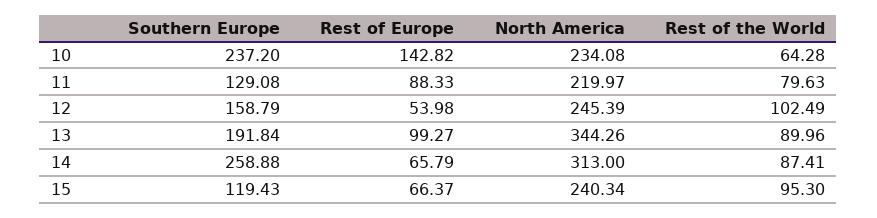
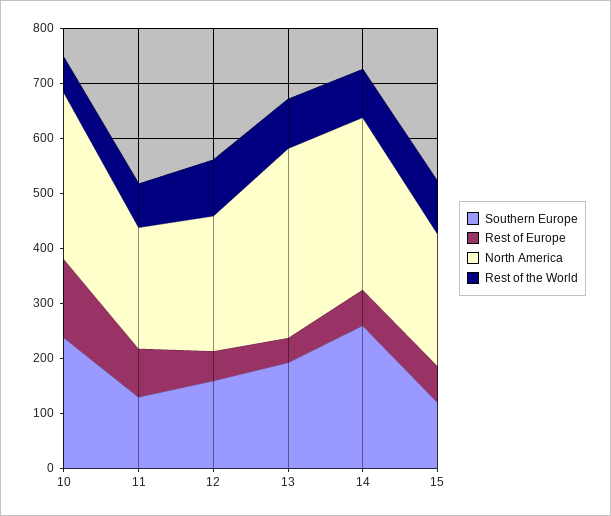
  {
    "Southern Europe": {
      "10": 237.2,
      "11": 129.08,
      "12": 158.79,
      "13": 191.84,
      "14": 258.88,
      "15": 119.43
    },
    "Rest of Europe": {
      "10": 142.82,
      "11": 88.33,
      "12": 53.98,
-     "13": 99.27,
+     "13": 40,
      "14": 65.79,
      "15": 66.37
    },
    "North America": {
-     "10": 234.08,
+     "10": 300,
      "11": 219.97,
      "12": 245.39,
      "13": 344.26,
      "14": 313,
      "15": 240.34
    },
    "Rest of the World": {
      "10": 64.28,
      "11": 79.63,
      "12": 102.49,
      "13": 89.96,
      "14": 87.41,
      "15": 95.3
    }
  }

